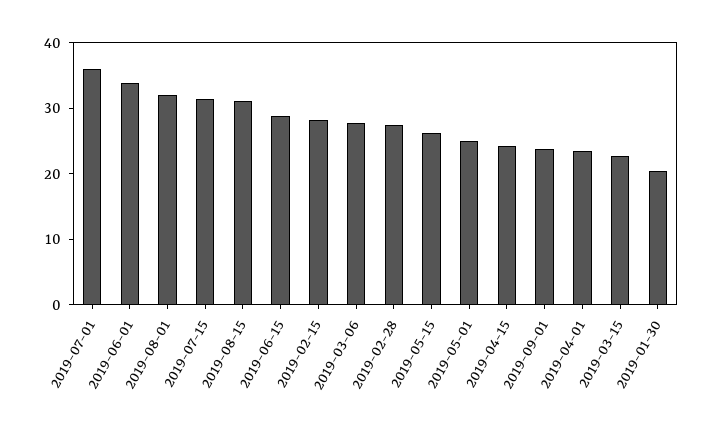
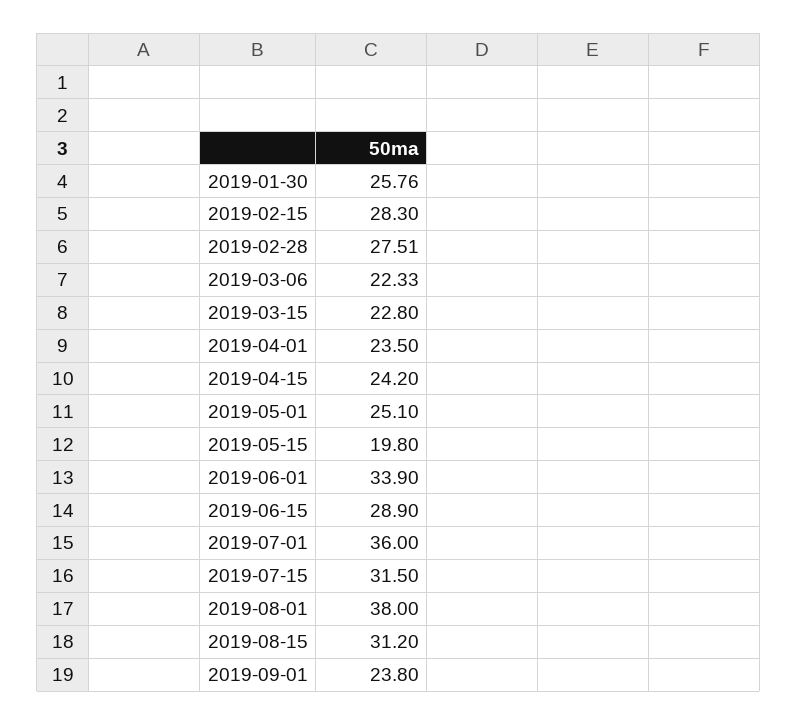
  {
    "2019-07-01": 36,
    "2019-06-01": 33.9,
-   "2019-08-01": 32,
+   "2019-08-01": 38,
    "2019-07-15": 31.5,
    "2019-08-15": 31.2,
    "2019-06-15": 28.9,
    "2019-02-15": 28.3,
-   "2019-03-06": 28,
+   "2019-03-06": 22.33,
    "2019-02-28": 27.51,
-   "2019-05-15": 26,
+   "2019-05-15": 19.8,
    "2019-05-01": 25.1,
    "2019-04-15": 24.2,
    "2019-09-01": 23.8,
    "2019-04-01": 23.5,
    "2019-03-15": 22.8,
-   "2019-01-30": 20
+   "2019-01-30": 25.76
  }

